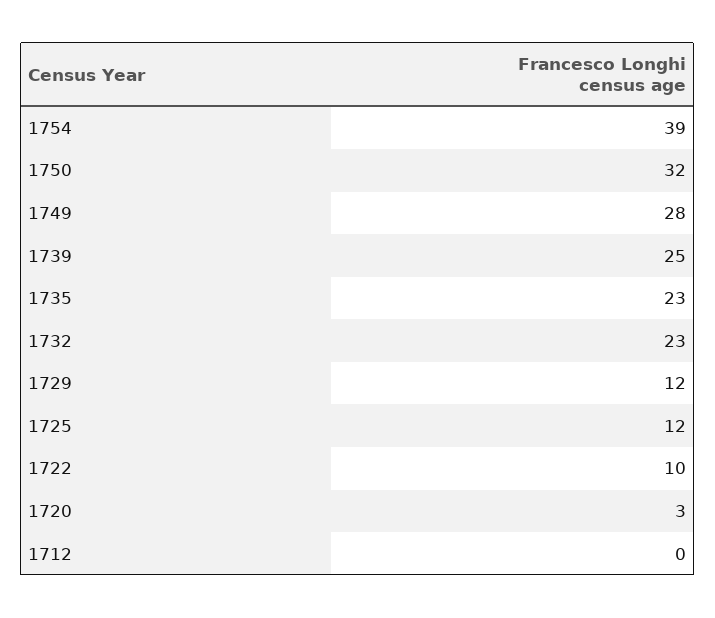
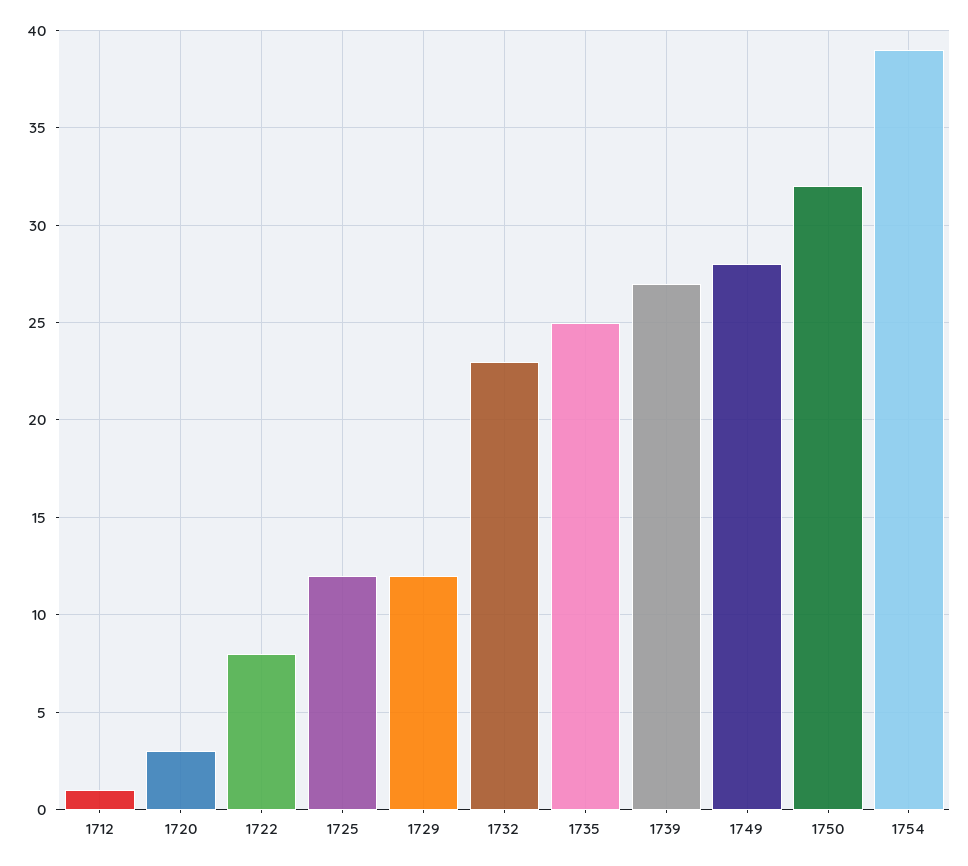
  {
    "1754": 39,
    "1750": 32,
    "1749": 28,
-   "1739": 25,
+   "1739": 27,
-   "1735": 23,
+   "1735": 25,
    "1732": 23,
    "1729": 12,
    "1725": 12,
-   "1722": 10,
+   "1722": 8,
    "1720": 3,
-   "1712": 0
+   "1712": 1
  }

